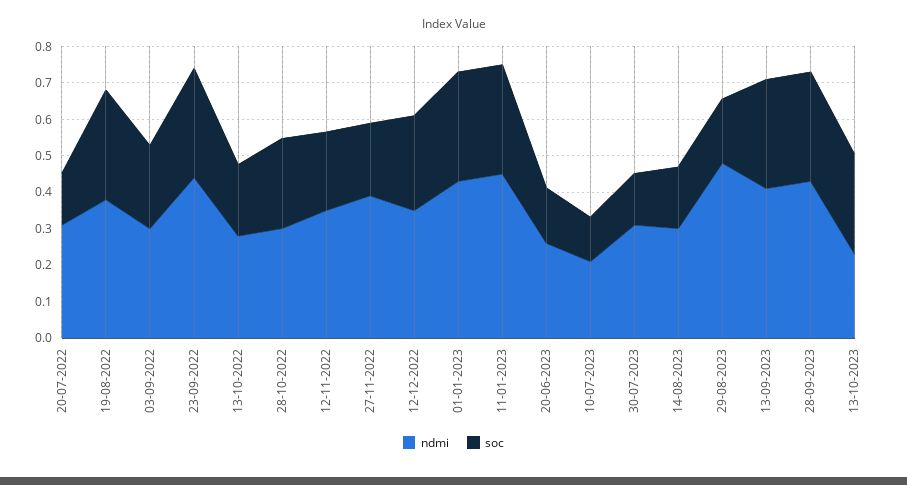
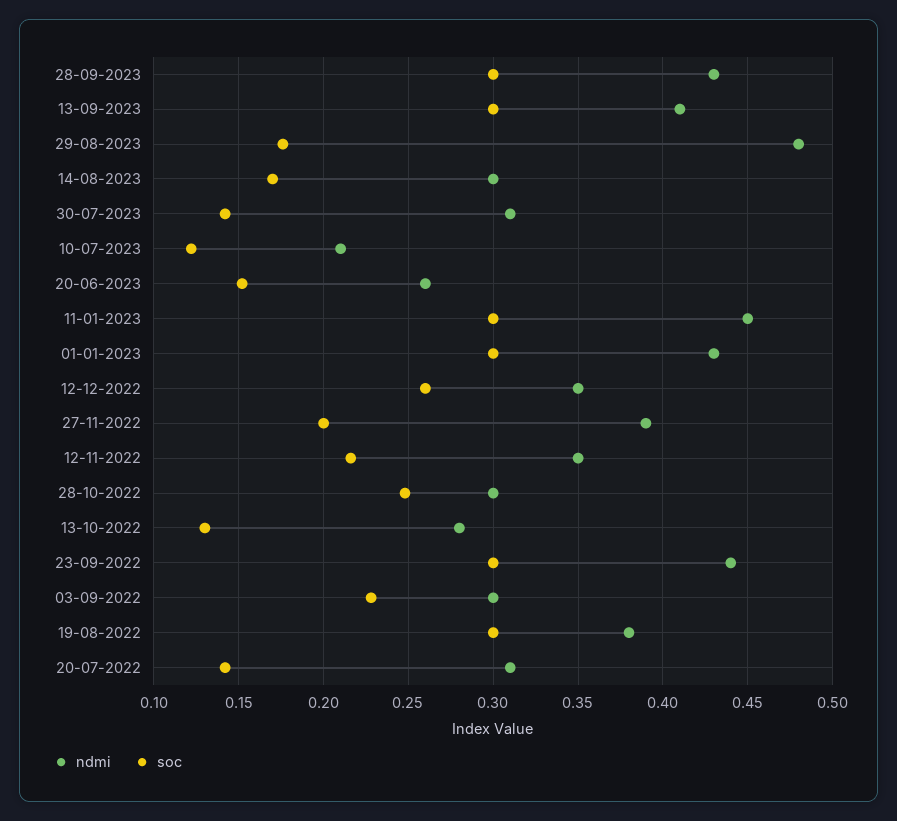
  {
    "ndmi": {
      "20-07-2022": 0.31,
      "19-08-2022": 0.38,
      "03-09-2022": 0.3,
      "23-09-2022": 0.44,
      "13-10-2022": 0.28,
      "28-10-2022": 0.3,
      "12-11-2022": 0.35,
      "27-11-2022": 0.39,
      "12-12-2022": 0.35,
      "01-01-2023": 0.43,
      "11-01-2023": 0.45,
      "20-06-2023": 0.26,
      "10-07-2023": 0.21,
      "30-07-2023": 0.31,
      "14-08-2023": 0.3,
      "29-08-2023": 0.48,
      "13-09-2023": 0.41,
-     "28-09-2023": 0.43,
+     "28-09-2023": 0.43
-     "13-10-2023": 0.225
    },
    "soc": {
      "20-07-2022": 0.14,
      "19-08-2022": 0.3,
      "03-09-2022": 0.23,
      "23-09-2022": 0.3,
-     "13-10-2022": 0.2,
+     "13-10-2022": 0.13,
      "28-10-2022": 0.25,
      "12-11-2022": 0.215,
      "27-11-2022": 0.2,
      "12-12-2022": 0.26,
      "01-01-2023": 0.3,
      "11-01-2023": 0.3,
      "20-06-2023": 0.15,
      "10-07-2023": 0.12,
      "30-07-2023": 0.14,
      "14-08-2023": 0.17,
      "29-08-2023": 0.175,
      "13-09-2023": 0.3,
-     "28-09-2023": 0.3,
+     "28-09-2023": 0.3
-     "13-10-2023": 0.275
    }
  }

